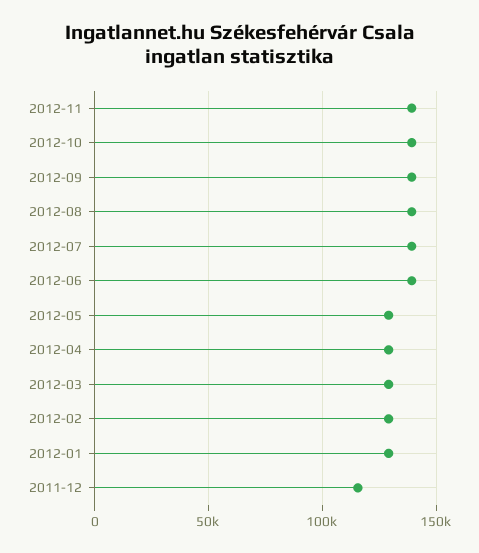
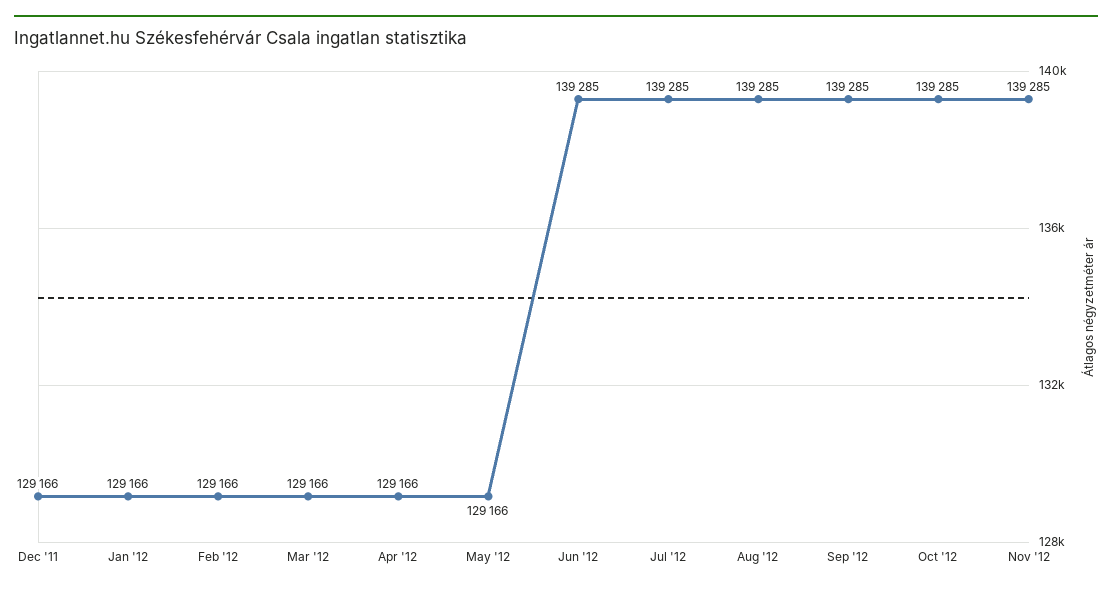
  {
    "2012-11": 139285,
    "2012-10": 139285,
    "2012-09": 139285,
    "2012-08": 139285,
    "2012-07": 139285,
    "2012-06": 139285,
    "2012-05": 129166,
    "2012-04": 129166,
    "2012-03": 129166,
    "2012-02": 129166,
    "2012-01": 129166,
-   "2011-12": 115000
+   "2011-12": 129166
  }

